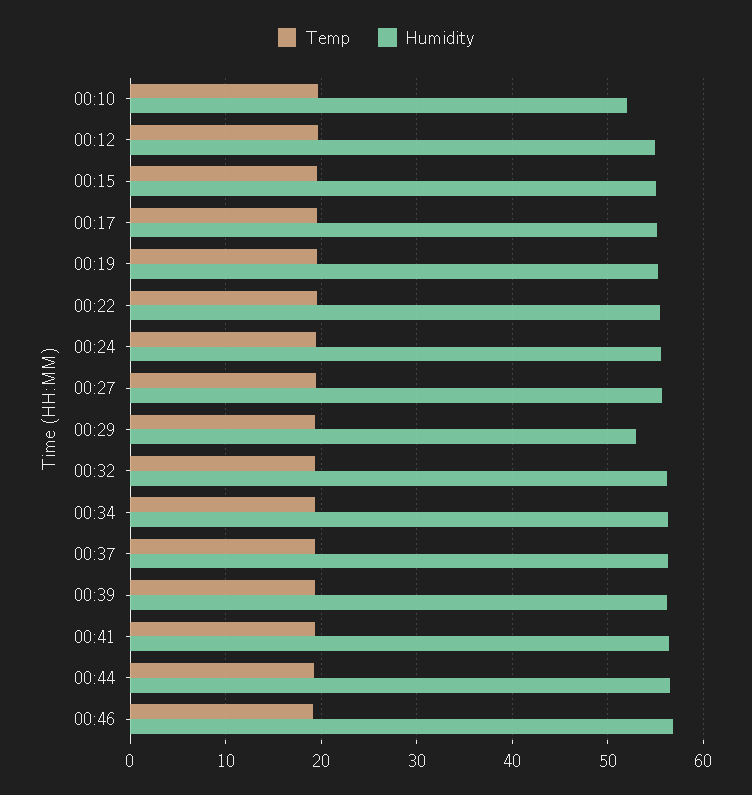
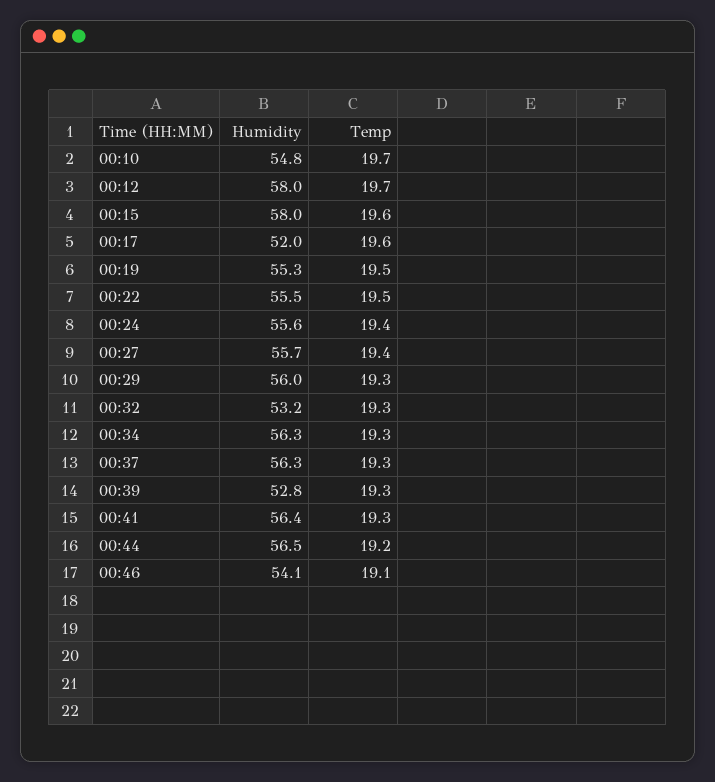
  {
    "Temp": {
      "00:10": 19.7,
      "00:12": 19.7,
      "00:15": 19.6,
      "00:17": 19.6,
      "00:19": 19.5,
      "00:22": 19.5,
      "00:24": 19.4,
      "00:27": 19.4,
      "00:29": 19.3,
      "00:32": 19.3,
      "00:34": 19.3,
      "00:37": 19.3,
      "00:39": 19.3,
      "00:41": 19.3,
      "00:44": 19.2,
      "00:46": 19.1
    },
    "Humidity": {
-     "00:10": 52,
+     "00:10": 54.8,
-     "00:12": 55,
+     "00:12": 58,
-     "00:15": 55,
+     "00:15": 58,
-     "00:17": 55,
+     "00:17": 52,
      "00:19": 55.3,
      "00:22": 55.5,
      "00:24": 55.6,
      "00:27": 55.7,
-     "00:29": 53,
+     "00:29": 56,
-     "00:32": 56,
+     "00:32": 53.2,
      "00:34": 56.3,
      "00:37": 56.3,
-     "00:39": 56,
+     "00:39": 52.8,
      "00:41": 56.4,
      "00:44": 56.5,
-     "00:46": 57
+     "00:46": 54.1
    }
  }

